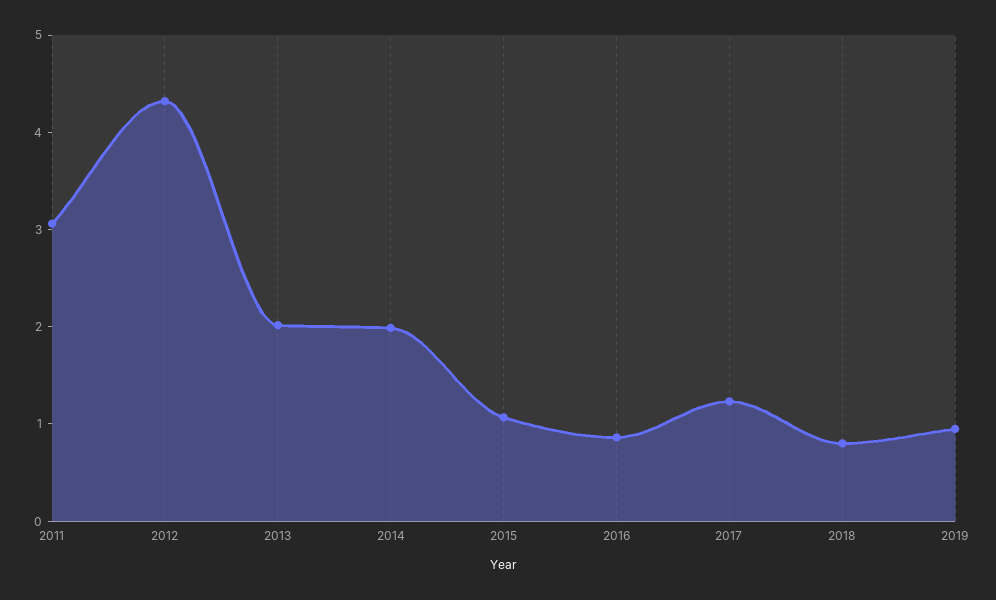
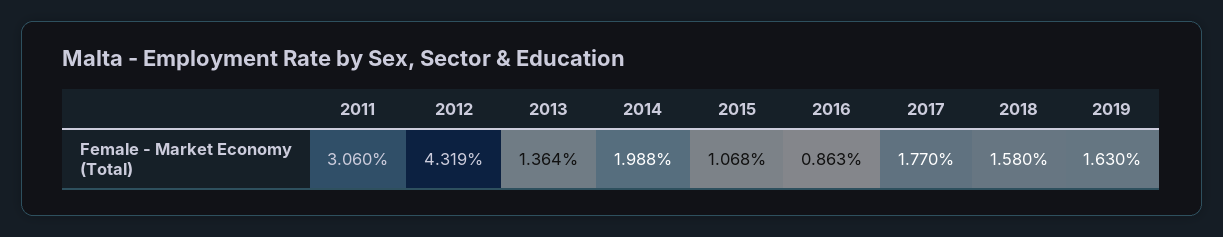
  {
    "2011": 3.06,
    "2012": 4.319,
-   "2013": 2,
+   "2013": 1.364,
    "2014": 1.988,
    "2015": 1.068,
    "2016": 0.863,
-   "2017": 1.2,
+   "2017": 1.77,
-   "2018": 0.8,
+   "2018": 1.58,
-   "2019": 1
+   "2019": 1.63
  }

